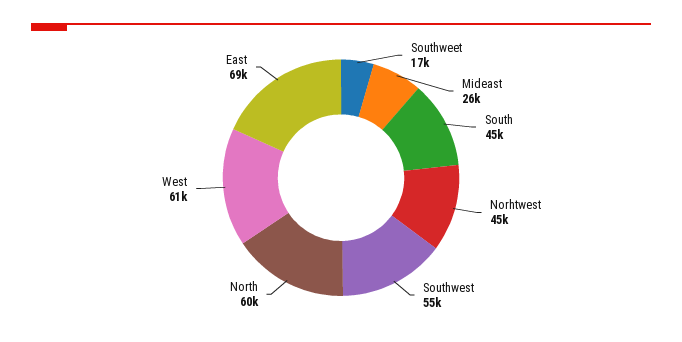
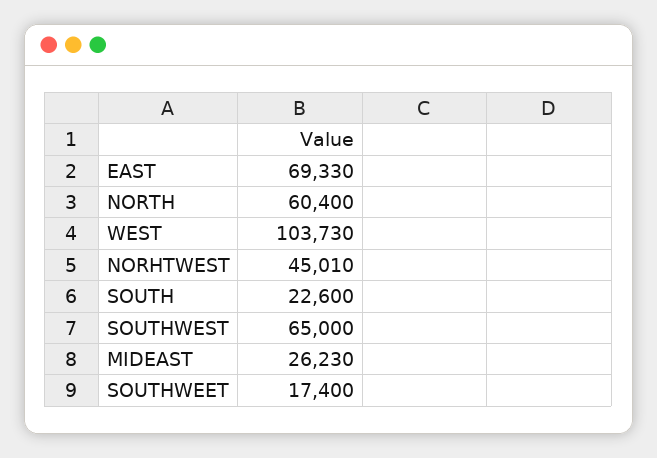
  {
    "Southweet": 17400,
    "Mideast": 26230,
-   "South": 45000,
+   "South": 22600,
    "Norhtwest": 45010,
-   "Southwest": 55000,
+   "Southwest": 65000,
    "North": 60400,
-   "West": 61000,
+   "West": 103730,
    "East": 69330
  }

